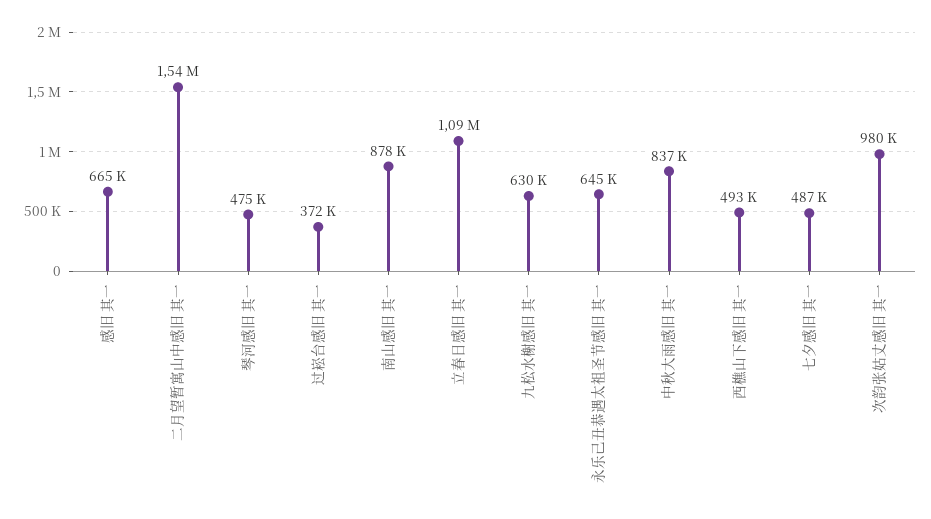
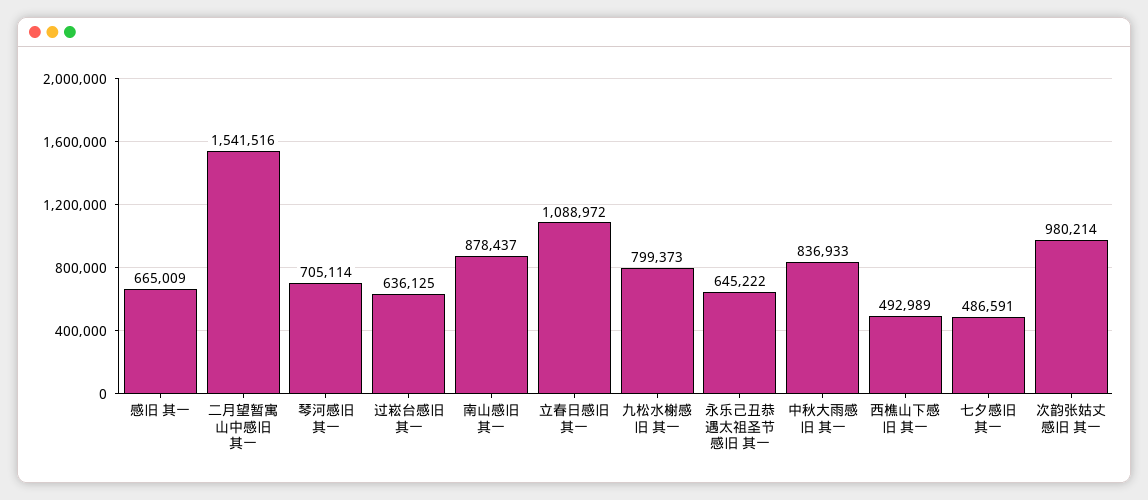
  {
    "感旧 其一": 665009,
    "二月望暂寓山中感旧 其一": 1541516,
-   "琴河感旧 其一": 475000,
+   "琴河感旧 其一": 705114,
-   "过崧台感旧 其一": 372000,
+   "过崧台感旧 其一": 636125,
    "南山感旧 其一": 878437,
    "立春日感旧 其一": 1088972,
-   "九松水榭感旧 其一": 630000,
+   "九松水榭感旧 其一": 799373,
    "永乐己丑恭遇太祖圣节感旧 其一": 645222,
    "中秋大雨感旧 其一": 836933,
    "西樵山下感旧 其一": 492989,
    "七夕感旧 其一": 486591,
    "次韵张姑丈感旧 其一": 980214
  }

